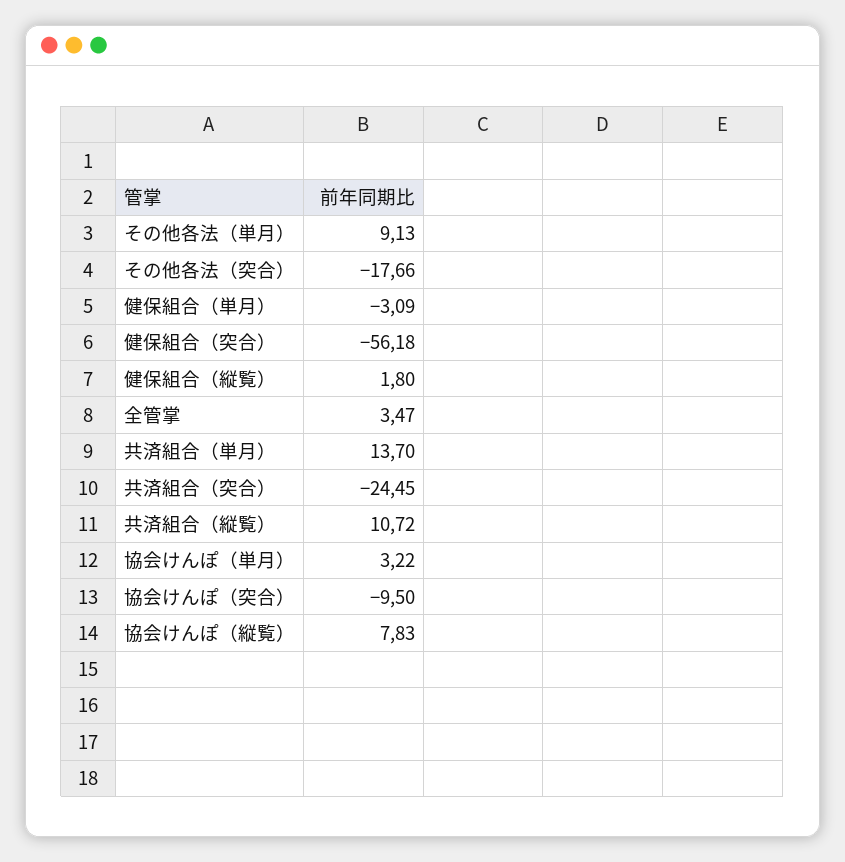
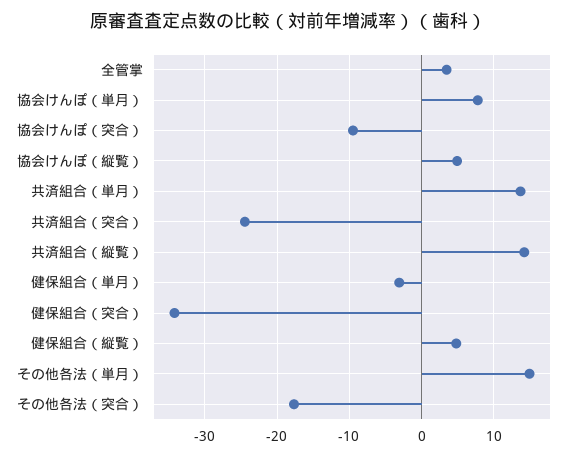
  {
-   "その他各法（単月）": 9.13,
+   "その他各法（単月）": 15,
    "その他各法（突合）": -17.66,
    "健保組合（単月）": -3.09,
-   "健保組合（突合）": -56.18,
+   "健保組合（突合）": -34,
-   "健保組合（縦覧）": 1.8,
+   "健保組合（縦覧）": 5,
    "全管掌": 3.47,
    "共済組合（単月）": 13.7,
    "共済組合（突合）": -24.45,
-   "共済組合（縦覧）": 10.72,
+   "共済組合（縦覧）": 14,
-   "協会けんぽ（単月）": 3.22,
+   "協会けんぽ（単月）": 8,
    "協会けんぽ（突合）": -9.5,
-   "協会けんぽ（縦覧）": 7.83
+   "協会けんぽ（縦覧）": 5
  }

